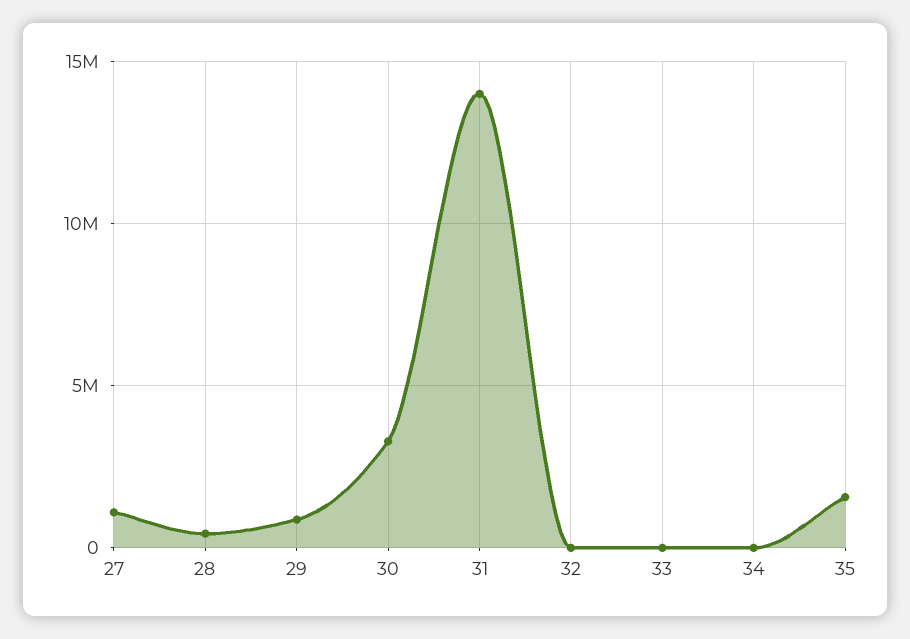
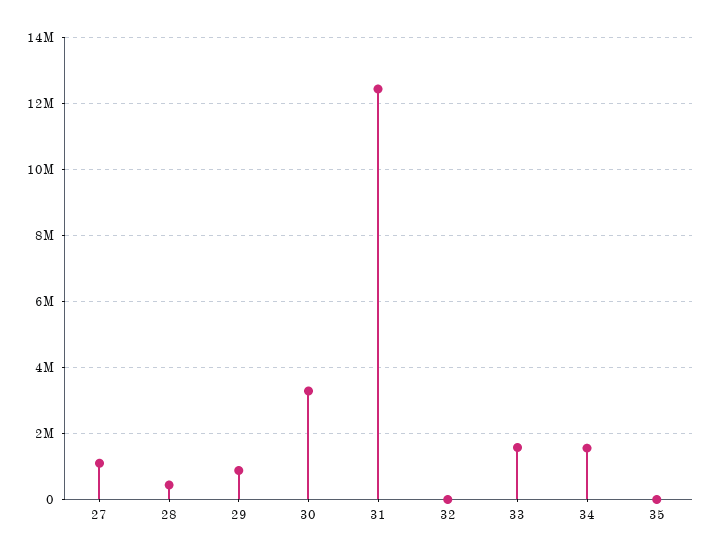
  {
    "27": 1000000,
    "28": 400000,
    "29": 800000,
    "30": 3200000,
-   "31": 14000000,
+   "31": 12400000,
    "32": 0,
-   "33": 0,
+   "33": 1600000,
-   "34": 0,
+   "34": 1600000,
-   "35": 1500000
+   "35": 0
  }

